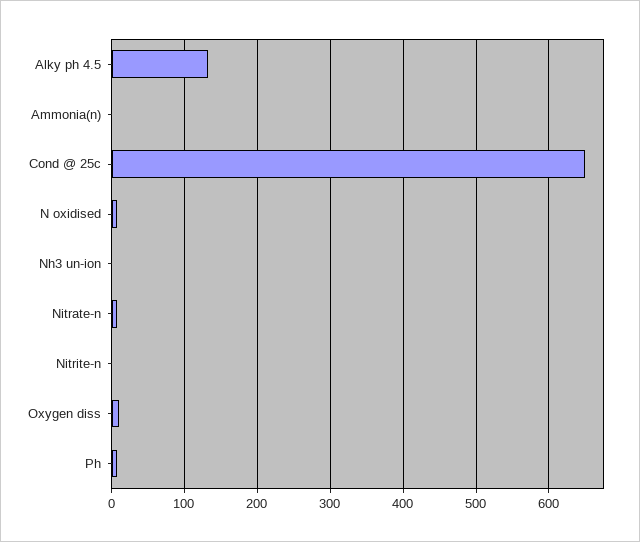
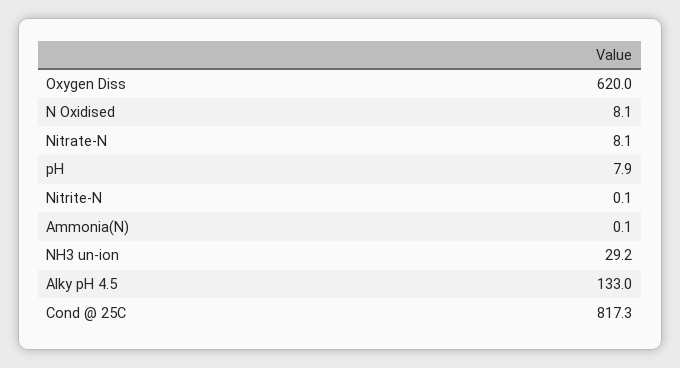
  {
    "Alky ph 4.5": 133,
    "Ammonia(n)": 0.1,
-   "Cond @ 25c": 650,
+   "Cond @ 25c": 817.3,
    "N oxidised": 8.1,
-   "Nh3 un-ion": 0,
+   "Nh3 un-ion": 29.2,
    "Nitrate-n": 8.1,
    "Nitrite-n": 0.1,
-   "Oxygen diss": 10,
+   "Oxygen diss": 620,
    "Ph": 7.9
  }

